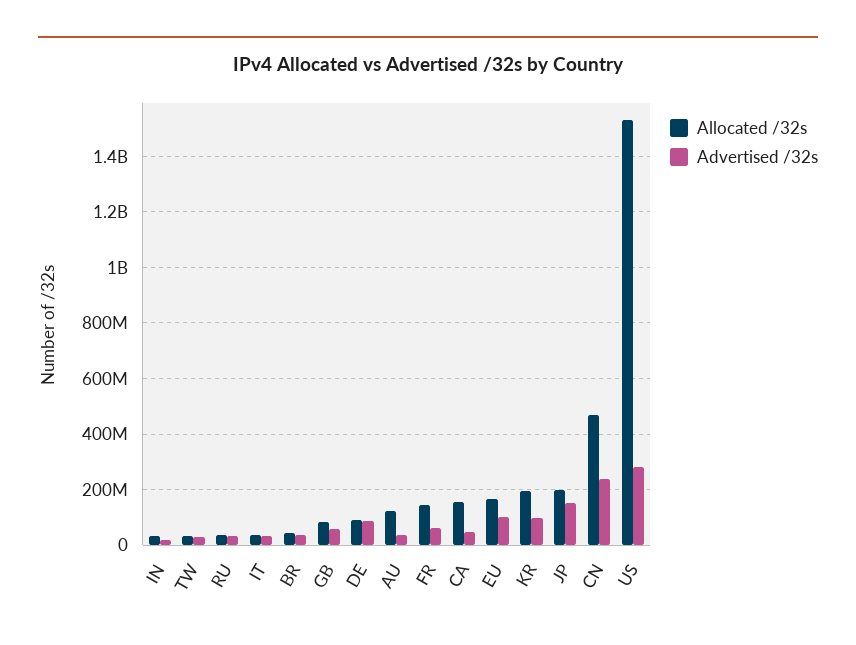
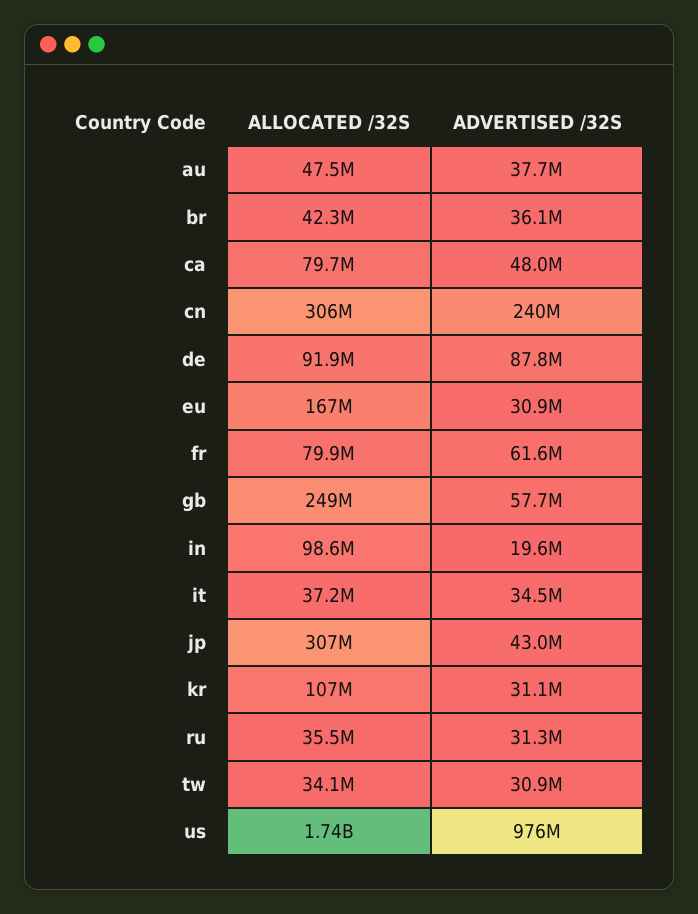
  {
    "Allocated /32s": {
-     "IN": 25000000,
+     "IN": 98600000,
      "TW": 34100000,
      "RU": 35500000,
      "IT": 37200000,
      "BR": 42300000,
-     "GB": 75000000,
+     "GB": 249000000,
      "DE": 91900000,
-     "AU": 125000000,
+     "AU": 47500000,
-     "FR": 150000000,
+     "FR": 79900000,
-     "CA": 150000000,
+     "CA": 79700000,
      "EU": 167000000,
-     "KR": 200000000,
+     "KR": 107000000,
-     "JP": 200000000,
+     "JP": 307000000,
-     "CN": 475000000,
+     "CN": 306000000,
-     "US": 1525000000
+     "US": 1740000000
    },
    "Advertised /32s": {
      "IN": 19600000,
      "TW": 30900000,
      "RU": 31300000,
      "IT": 34500000,
      "BR": 36100000,
      "GB": 57700000,
      "DE": 87800000,
      "AU": 37700000,
      "FR": 61600000,
      "CA": 48000000,
-     "EU": 100000000,
+     "EU": 30900000,
-     "KR": 100000000,
+     "KR": 31100000,
-     "JP": 150000000,
+     "JP": 43000000,
      "CN": 240000000,
-     "US": 275000000
+     "US": 976000000
    }
  }

